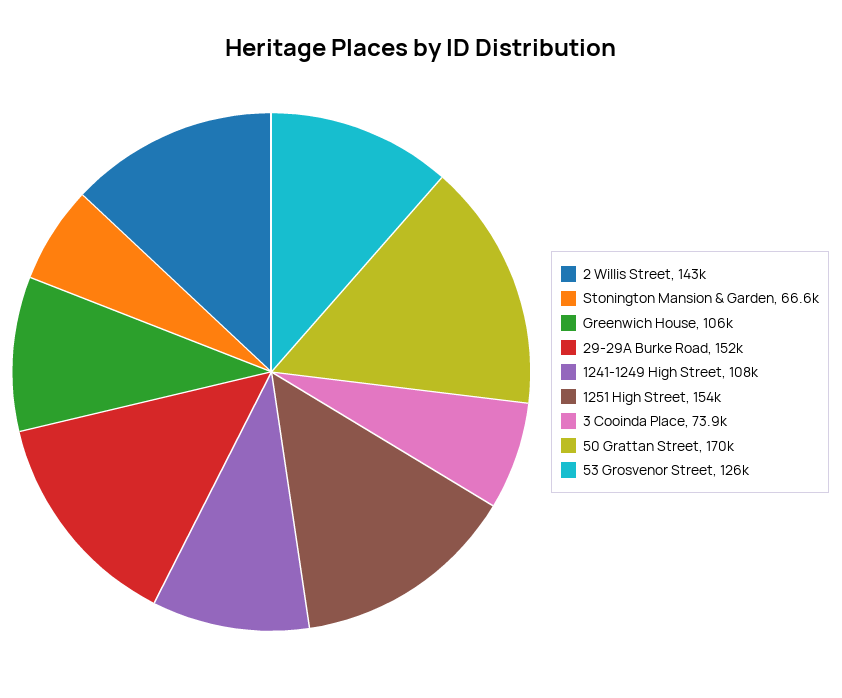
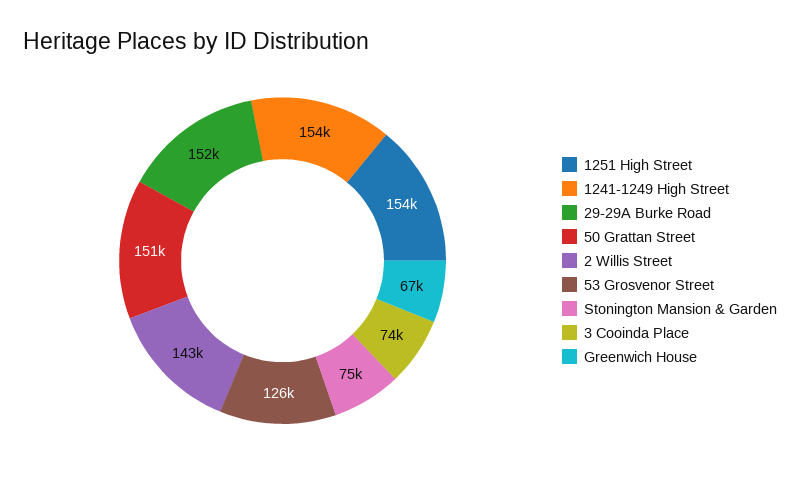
  {
    "2 Willis Street": 143000,
-   "Stonington Mansion & Garden": 66600,
+   "Stonington Mansion & Garden": 75000,
-   "Greenwich House": 106000,
+   "Greenwich House": 67000,
    "29-29A Burke Road": 152000,
-   "1241-1249 High Street": 108000,
+   "1241-1249 High Street": 154000,
    "1251 High Street": 154000,
    "3 Cooinda Place": 73900,
-   "50 Grattan Street": 170000,
+   "50 Grattan Street": 151000,
    "53 Grosvenor Street": 126000
  }

